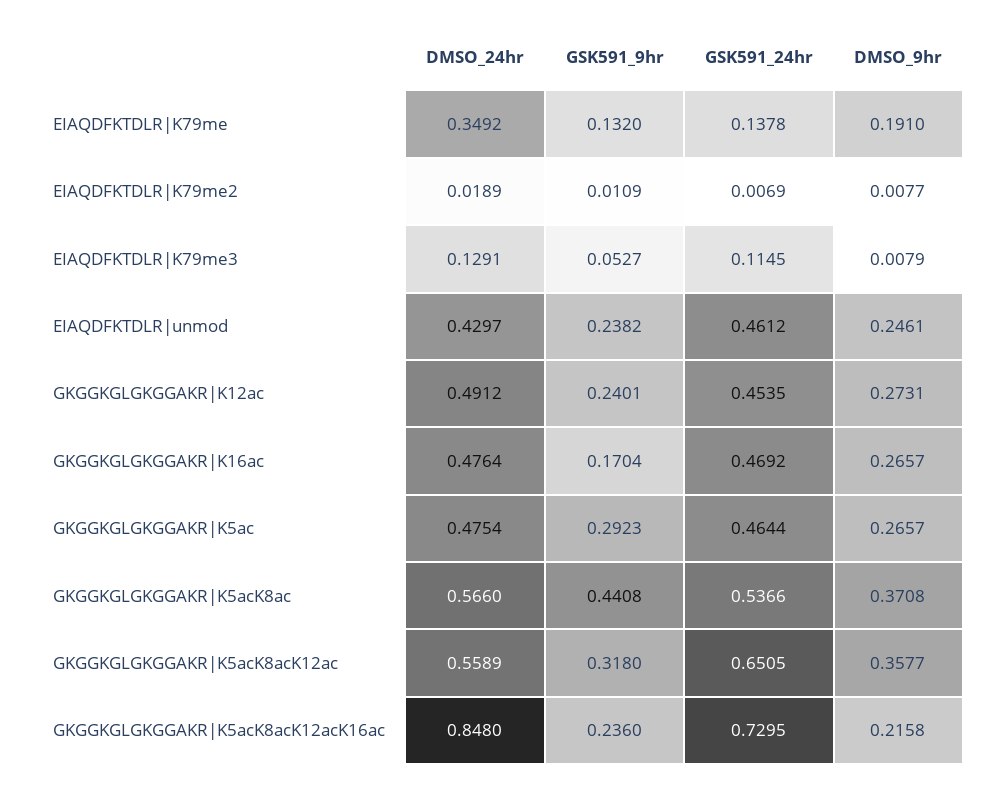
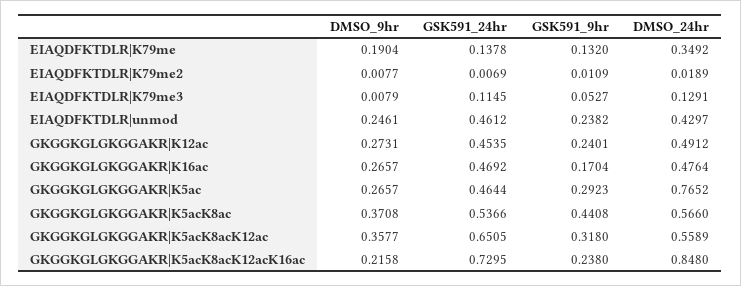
  {
    "DMSO_24hr": {
      "EIAQDFKTDLR|K79me": 0.3492,
      "EIAQDFKTDLR|K79me2": 0.0189,
      "EIAQDFKTDLR|K79me3": 0.1291,
      "EIAQDFKTDLR|unmod": 0.4297,
      "GKGGKGLGKGGAKR|K12ac": 0.4912,
      "GKGGKGLGKGGAKR|K16ac": 0.4764,
-     "GKGGKGLGKGGAKR|K5ac": 0.4754,
+     "GKGGKGLGKGGAKR|K5ac": 0.7652,
      "GKGGKGLGKGGAKR|K5acK8ac": 0.566,
      "GKGGKGLGKGGAKR|K5acK8acK12ac": 0.5589,
      "GKGGKGLGKGGAKR|K5acK8acK12acK16ac": 0.848
    },
    "GSK591_9hr": {
      "EIAQDFKTDLR|K79me": 0.132,
      "EIAQDFKTDLR|K79me2": 0.0109,
      "EIAQDFKTDLR|K79me3": 0.0527,
      "EIAQDFKTDLR|unmod": 0.2382,
      "GKGGKGLGKGGAKR|K12ac": 0.2401,
      "GKGGKGLGKGGAKR|K16ac": 0.1704,
      "GKGGKGLGKGGAKR|K5ac": 0.2923,
      "GKGGKGLGKGGAKR|K5acK8ac": 0.4408,
      "GKGGKGLGKGGAKR|K5acK8acK12ac": 0.318,
-     "GKGGKGLGKGGAKR|K5acK8acK12acK16ac": 0.236
+     "GKGGKGLGKGGAKR|K5acK8acK12acK16ac": 0.238
    },
    "GSK591_24hr": {
      "EIAQDFKTDLR|K79me": 0.1378,
      "EIAQDFKTDLR|K79me2": 0.0069,
      "EIAQDFKTDLR|K79me3": 0.1145,
      "EIAQDFKTDLR|unmod": 0.4612,
      "GKGGKGLGKGGAKR|K12ac": 0.4535,
      "GKGGKGLGKGGAKR|K16ac": 0.4692,
      "GKGGKGLGKGGAKR|K5ac": 0.4644,
      "GKGGKGLGKGGAKR|K5acK8ac": 0.5366,
      "GKGGKGLGKGGAKR|K5acK8acK12ac": 0.6505,
      "GKGGKGLGKGGAKR|K5acK8acK12acK16ac": 0.7295
    },
    "DMSO_9hr": {
-     "EIAQDFKTDLR|K79me": 0.191,
+     "EIAQDFKTDLR|K79me": 0.1904,
      "EIAQDFKTDLR|K79me2": 0.0077,
      "EIAQDFKTDLR|K79me3": 0.0079,
      "EIAQDFKTDLR|unmod": 0.2461,
      "GKGGKGLGKGGAKR|K12ac": 0.2731,
      "GKGGKGLGKGGAKR|K16ac": 0.2657,
      "GKGGKGLGKGGAKR|K5ac": 0.2657,
      "GKGGKGLGKGGAKR|K5acK8ac": 0.3708,
      "GKGGKGLGKGGAKR|K5acK8acK12ac": 0.3577,
      "GKGGKGLGKGGAKR|K5acK8acK12acK16ac": 0.2158
    }
  }

